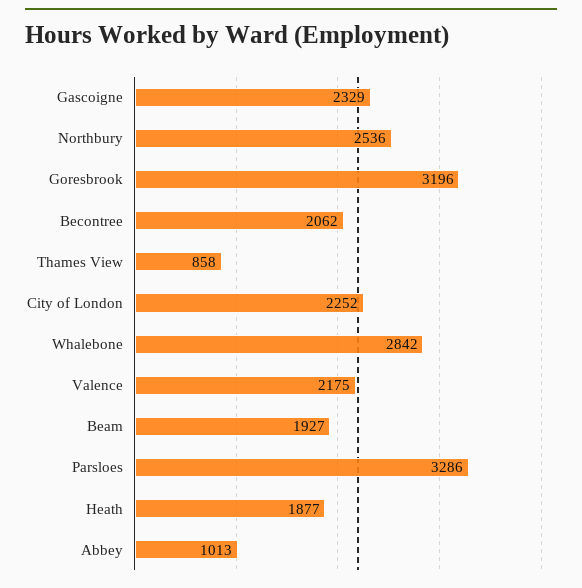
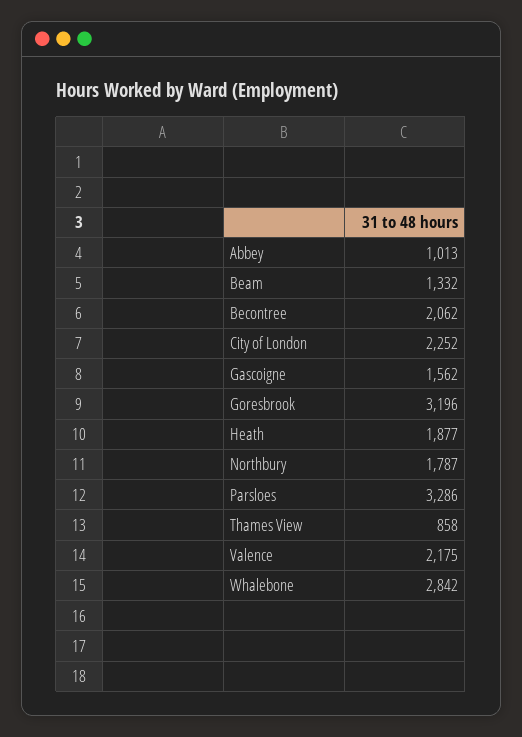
  {
-   "Gascoigne": 2329,
+   "Gascoigne": 1562,
-   "Northbury": 2536,
+   "Northbury": 1787,
    "Goresbrook": 3196,
    "Becontree": 2062,
    "Thames View": 858,
    "City of London": 2252,
    "Whalebone": 2842,
    "Valence": 2175,
-   "Beam": 1927,
+   "Beam": 1332,
    "Parsloes": 3286,
    "Heath": 1877,
    "Abbey": 1013
  }

